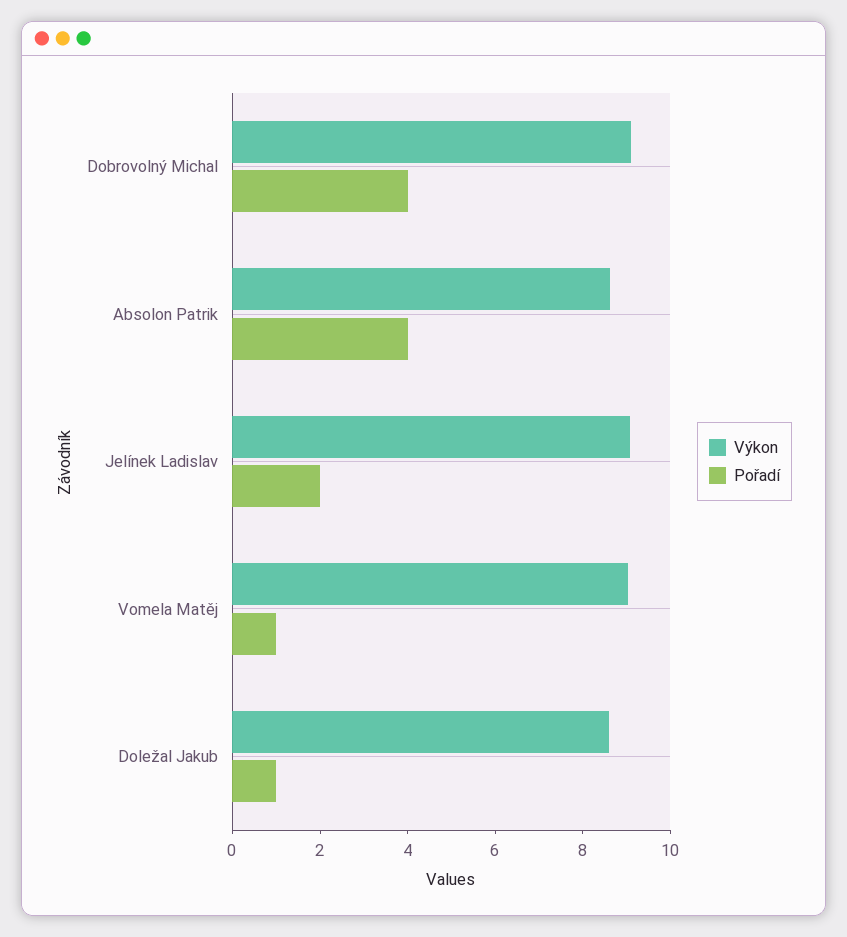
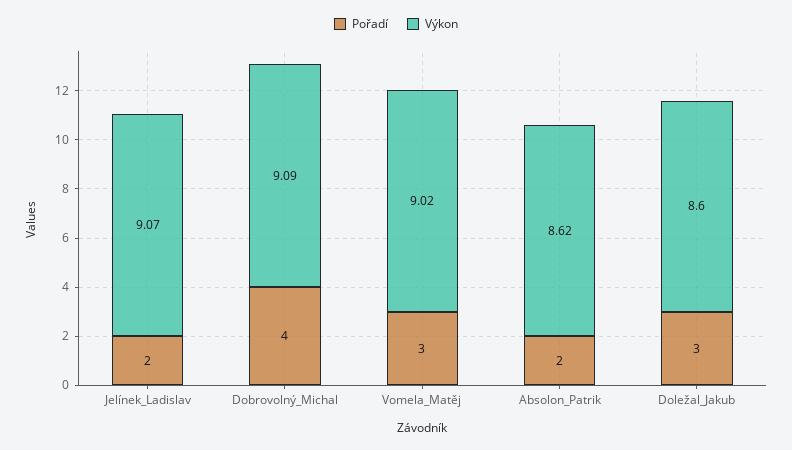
  {
    "Výkon": {
      "Dobrovolný Michal": 9.09,
      "Absolon Patrik": 8.62,
      "Jelínek Ladislav": 9.07,
      "Vomela Matěj": 9.02,
      "Doležal Jakub": 8.6
    },
    "Pořadí": {
      "Dobrovolný Michal": 4,
-     "Absolon Patrik": 4,
+     "Absolon Patrik": 2,
      "Jelínek Ladislav": 2,
-     "Vomela Matěj": 1,
+     "Vomela Matěj": 3,
-     "Doležal Jakub": 1
+     "Doležal Jakub": 3
    }
  }

